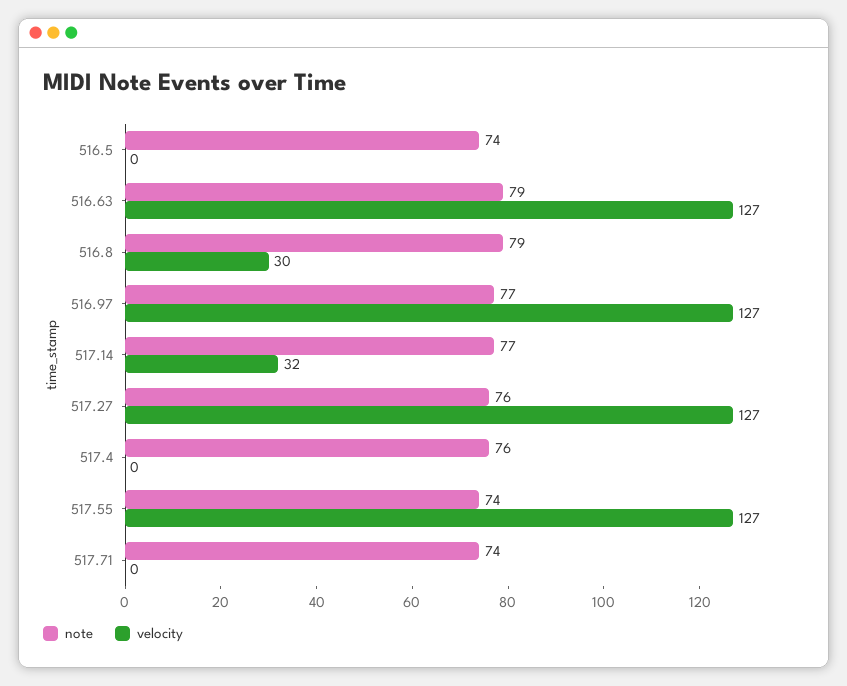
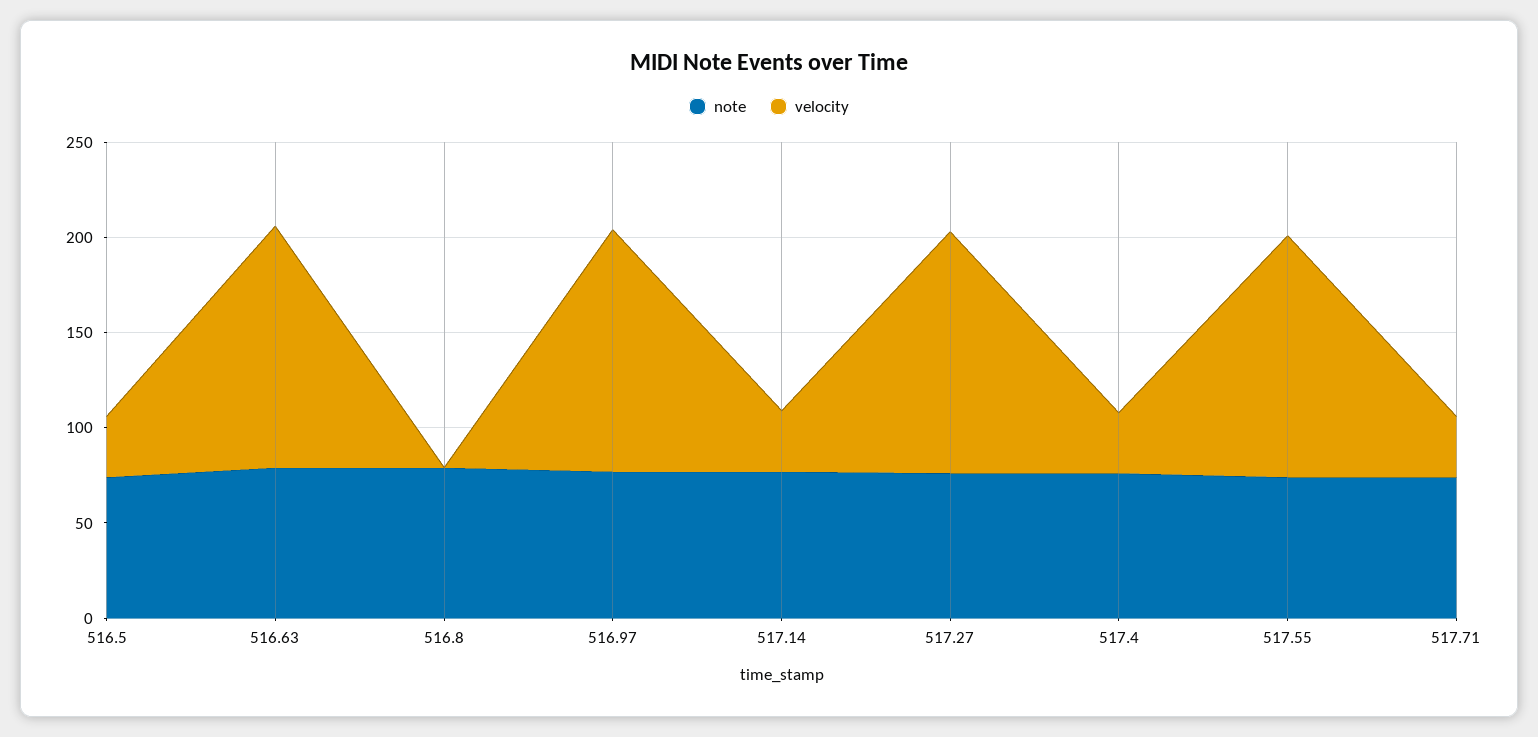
  {
    "note": {
      "516.5": 74,
      "516.63": 79,
      "516.8": 79,
      "516.97": 77,
      "517.14": 77,
      "517.27": 76,
      "517.4": 76,
      "517.55": 74,
      "517.71": 74
    },
    "velocity": {
-     "516.5": 0,
+     "516.5": 30,
      "516.63": 127,
-     "516.8": 30,
+     "516.8": 0,
      "516.97": 127,
      "517.14": 32,
      "517.27": 127,
-     "517.4": 0,
+     "517.4": 30,
      "517.55": 127,
-     "517.71": 0
+     "517.71": 30
    }
  }

